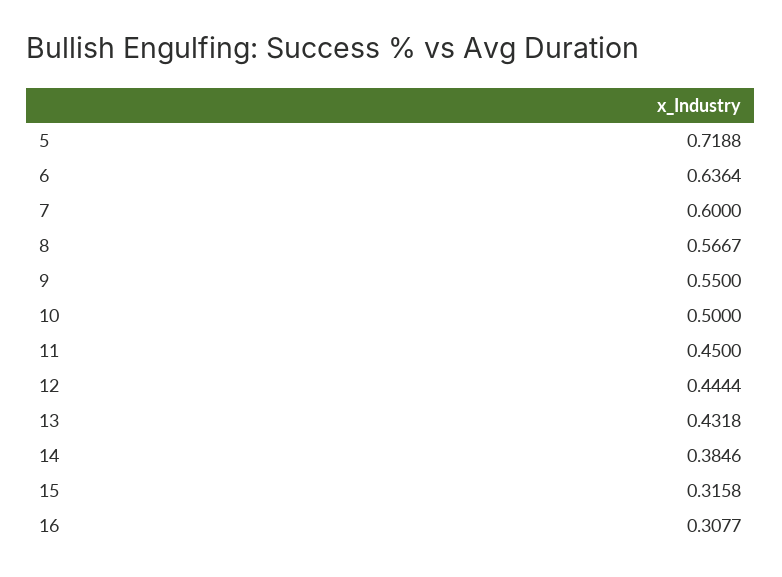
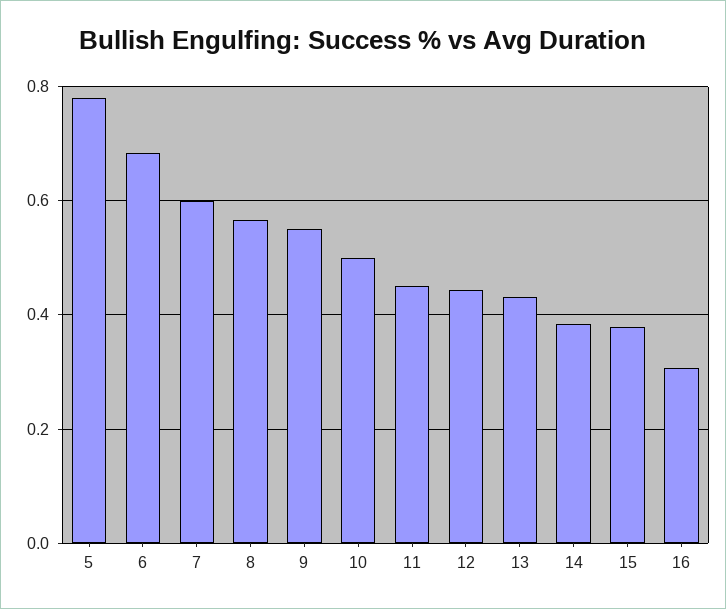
  {
-   "5": 0.7188,
+   "5": 0.78,
-   "6": 0.6364,
+   "6": 0.68,
    "7": 0.6,
    "8": 0.5667,
    "9": 0.55,
    "10": 0.5,
    "11": 0.45,
    "12": 0.4444,
    "13": 0.4318,
    "14": 0.3846,
-   "15": 0.3158,
+   "15": 0.38,
    "16": 0.3077
  }

